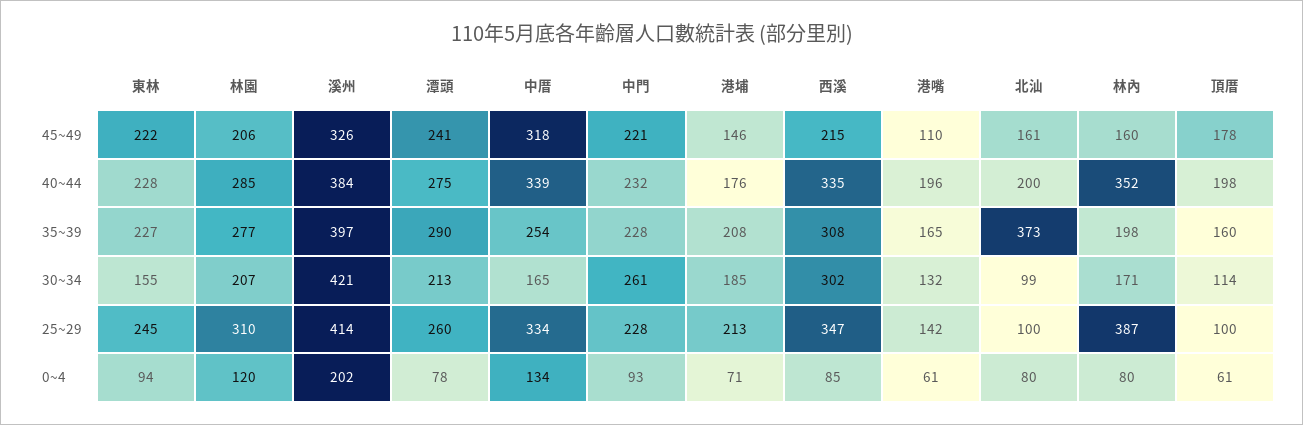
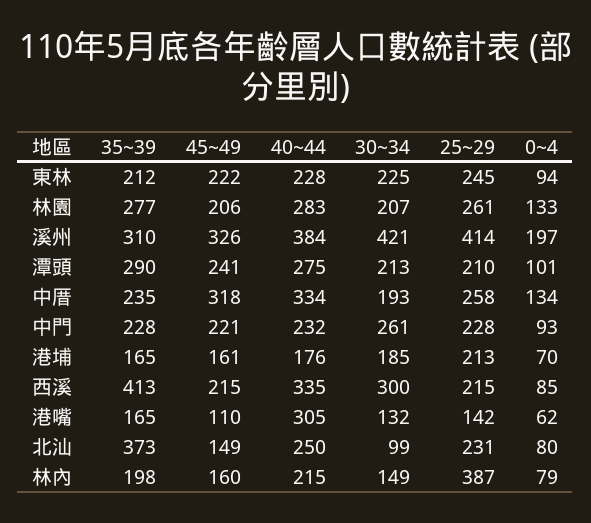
  {
    "東林": {
      "45~49": 222,
      "40~44": 228,
-     "35~39": 227,
+     "35~39": 212,
-     "30~34": 155,
+     "30~34": 225,
      "25~29": 245,
      "0~4": 94
    },
    "林園": {
      "45~49": 206,
-     "40~44": 285,
+     "40~44": 283,
      "35~39": 277,
      "30~34": 207,
-     "25~29": 310,
+     "25~29": 261,
-     "0~4": 120
+     "0~4": 133
    },
    "溪州": {
      "45~49": 326,
      "40~44": 384,
-     "35~39": 397,
+     "35~39": 310,
      "30~34": 421,
      "25~29": 414,
-     "0~4": 202
+     "0~4": 197
    },
    "潭頭": {
      "45~49": 241,
      "40~44": 275,
      "35~39": 290,
      "30~34": 213,
-     "25~29": 260,
+     "25~29": 210,
-     "0~4": 78
+     "0~4": 101
    },
    "中厝": {
      "45~49": 318,
-     "40~44": 339,
+     "40~44": 334,
-     "35~39": 254,
+     "35~39": 235,
-     "30~34": 165,
+     "30~34": 193,
-     "25~29": 334,
+     "25~29": 258,
      "0~4": 134
    },
    "中門": {
      "45~49": 221,
      "40~44": 232,
      "35~39": 228,
      "30~34": 261,
      "25~29": 228,
      "0~4": 93
    },
    "港埔": {
-     "45~49": 146,
+     "45~49": 161,
      "40~44": 176,
-     "35~39": 208,
+     "35~39": 165,
      "30~34": 185,
      "25~29": 213,
-     "0~4": 71
+     "0~4": 70
    },
    "西溪": {
      "45~49": 215,
      "40~44": 335,
-     "35~39": 308,
+     "35~39": 413,
-     "30~34": 302,
+     "30~34": 300,
-     "25~29": 347,
+     "25~29": 215,
      "0~4": 85
    },
    "港嘴": {
      "45~49": 110,
-     "40~44": 196,
+     "40~44": 305,
      "35~39": 165,
      "30~34": 132,
      "25~29": 142,
-     "0~4": 61
+     "0~4": 62
    },
    "北汕": {
-     "45~49": 161,
+     "45~49": 149,
-     "40~44": 200,
+     "40~44": 250,
      "35~39": 373,
      "30~34": 99,
-     "25~29": 100,
+     "25~29": 231,
      "0~4": 80
    },
    "林內": {
      "45~49": 160,
-     "40~44": 352,
+     "40~44": 215,
      "35~39": 198,
-     "30~34": 171,
+     "30~34": 149,
      "25~29": 387,
-     "0~4": 80
+     "0~4": 79
-   },
+   }
-   "頂厝": {
-     "45~49": 178,
-     "40~44": 198,
-     "35~39": 160,
-     "30~34": 114,
-     "25~29": 100,
-     "0~4": 61
-   }
  }

